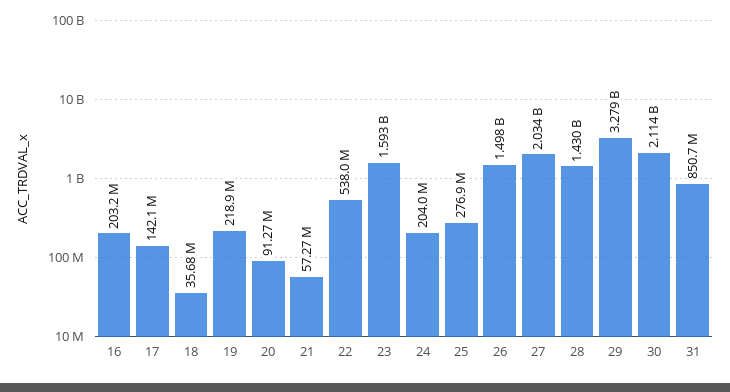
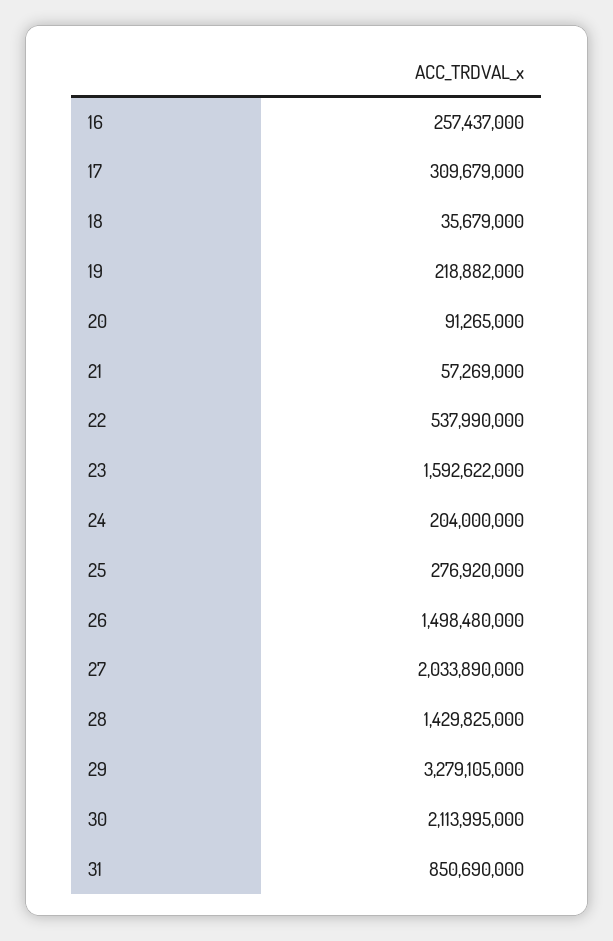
  {
-   "16": 203200000,
+   "16": 257437000,
-   "17": 142100000,
+   "17": 309679000,
    "18": 35679000,
    "19": 218882000,
    "20": 91265000,
    "21": 57269000,
    "22": 537990000,
    "23": 1592622000,
    "24": 204000000,
    "25": 276920000,
    "26": 1498480000,
    "27": 2033890000,
    "28": 1429825000,
    "29": 3279105000,
    "30": 2113995000,
    "31": 850690000
  }

